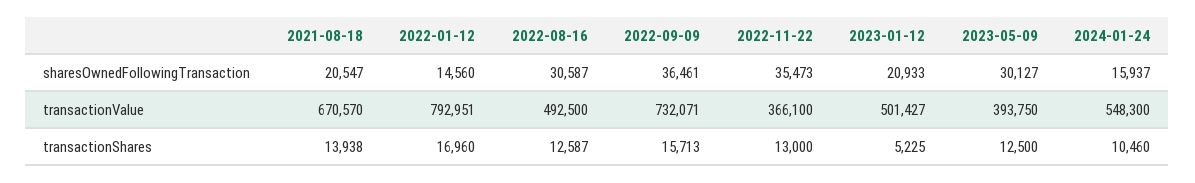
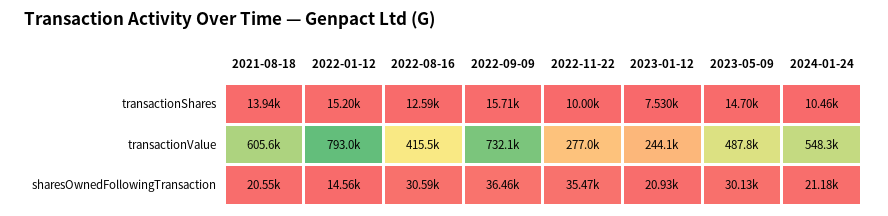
  {
    "2021-08-18": {
      "sharesOwnedFollowingTransaction": 20547,
-     "transactionValue": 670570,
+     "transactionValue": 605600,
      "transactionShares": 13938
    },
    "2022-01-12": {
      "sharesOwnedFollowingTransaction": 14560,
      "transactionValue": 792951,
-     "transactionShares": 16960
+     "transactionShares": 15200
    },
    "2022-08-16": {
      "sharesOwnedFollowingTransaction": 30587,
-     "transactionValue": 492500,
+     "transactionValue": 415500,
      "transactionShares": 12587
    },
    "2022-09-09": {
      "sharesOwnedFollowingTransaction": 36461,
      "transactionValue": 732071,
      "transactionShares": 15713
    },
    "2022-11-22": {
      "sharesOwnedFollowingTransaction": 35473,
-     "transactionValue": 366100,
+     "transactionValue": 277000,
-     "transactionShares": 13000
+     "transactionShares": 10000
    },
    "2023-01-12": {
      "sharesOwnedFollowingTransaction": 20933,
-     "transactionValue": 501427,
+     "transactionValue": 244100,
-     "transactionShares": 5225
+     "transactionShares": 7530
    },
    "2023-05-09": {
      "sharesOwnedFollowingTransaction": 30127,
-     "transactionValue": 393750,
+     "transactionValue": 487800,
-     "transactionShares": 12500
+     "transactionShares": 14700
    },
    "2024-01-24": {
-     "sharesOwnedFollowingTransaction": 15937,
+     "sharesOwnedFollowingTransaction": 21180,
      "transactionValue": 548300,
      "transactionShares": 10460
    }
  }

